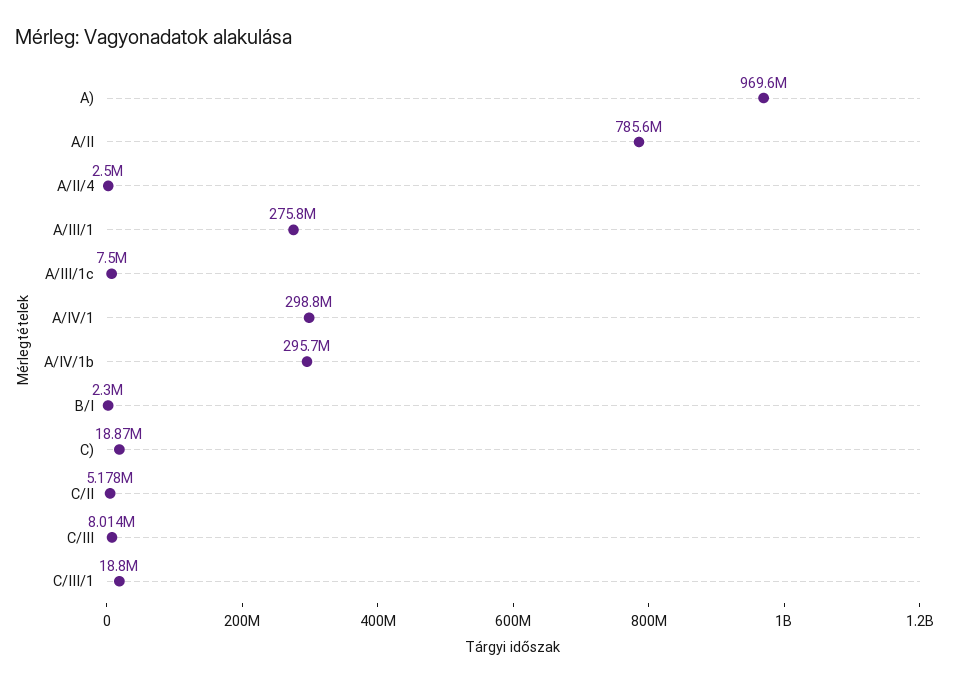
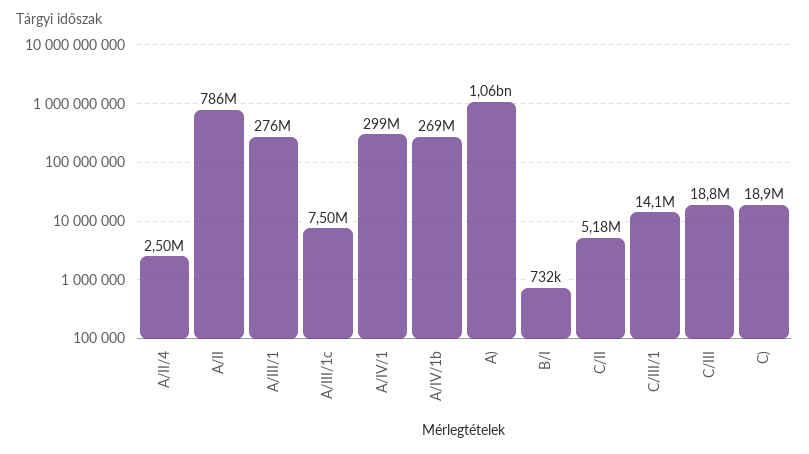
  {
-   "A)": 969600000,
+   "A)": 1060000000,
    "A/II": 785600000,
    "A/II/4": 2500000,
    "A/III/1": 275800000,
    "A/III/1c": 7500000,
    "A/IV/1": 298800000,
-   "A/IV/1b": 295700000,
+   "A/IV/1b": 269000000,
-   "B/I": 2300000,
+   "B/I": 732000,
    "C)": 18870000,
    "C/II": 5178000,
-   "C/III": 8014000,
+   "C/III": 18800000,
-   "C/III/1": 18800000
+   "C/III/1": 14100000
  }

